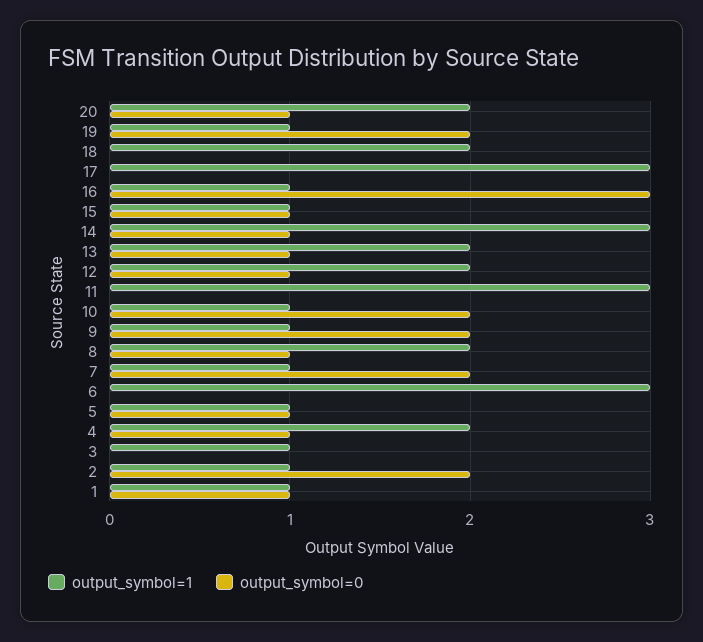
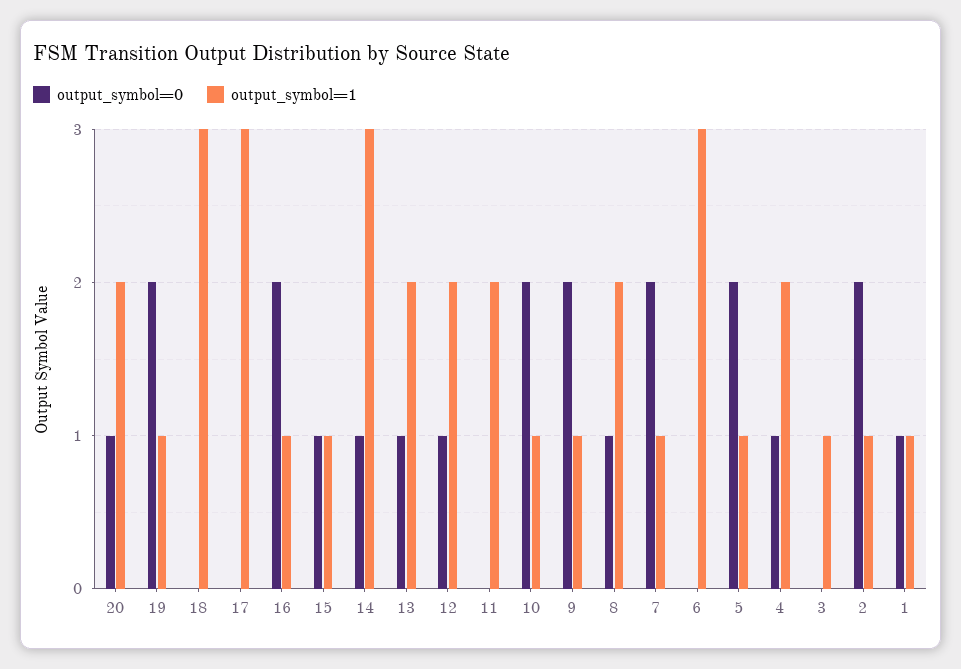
  {
    "output_symbol=1": {
      "20": 2,
      "19": 1,
-     "18": 2,
+     "18": 3,
      "17": 3,
      "16": 1,
      "15": 1,
      "14": 3,
      "13": 2,
      "12": 2,
-     "11": 3,
+     "11": 2,
      "10": 1,
      "9": 1,
      "8": 2,
      "7": 1,
      "6": 3,
      "5": 1,
      "4": 2,
      "3": 1,
      "2": 1,
      "1": 1
    },
    "output_symbol=0": {
      "20": 1,
      "19": 2,
      "18": 0,
      "17": 0,
-     "16": 3,
+     "16": 2,
      "15": 1,
      "14": 1,
      "13": 1,
      "12": 1,
      "11": 0,
      "10": 2,
      "9": 2,
      "8": 1,
      "7": 2,
      "6": 0,
-     "5": 1,
+     "5": 2,
      "4": 1,
      "3": 0,
      "2": 2,
      "1": 1
    }
  }

